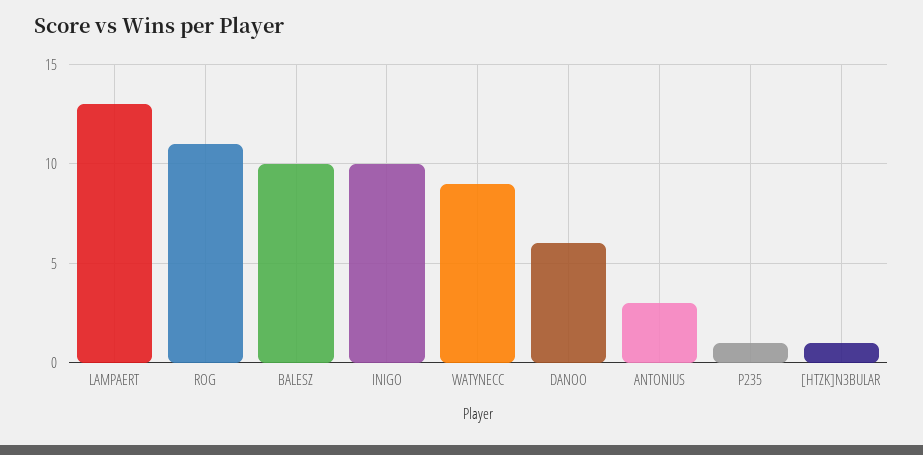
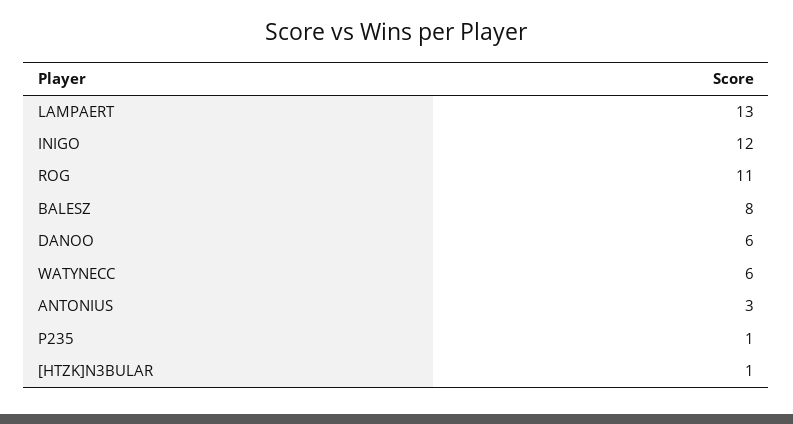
  {
    "LAMPAERT": 13,
    "ROG": 11,
-   "BALESZ": 10,
+   "BALESZ": 8,
-   "INIGO": 10,
+   "INIGO": 12,
-   "WATYNECC": 9,
+   "WATYNECC": 6,
    "DANOO": 6,
    "ANTONIUS": 3,
    "P235": 1,
    "[HTZK]N3BULAR": 1
  }

